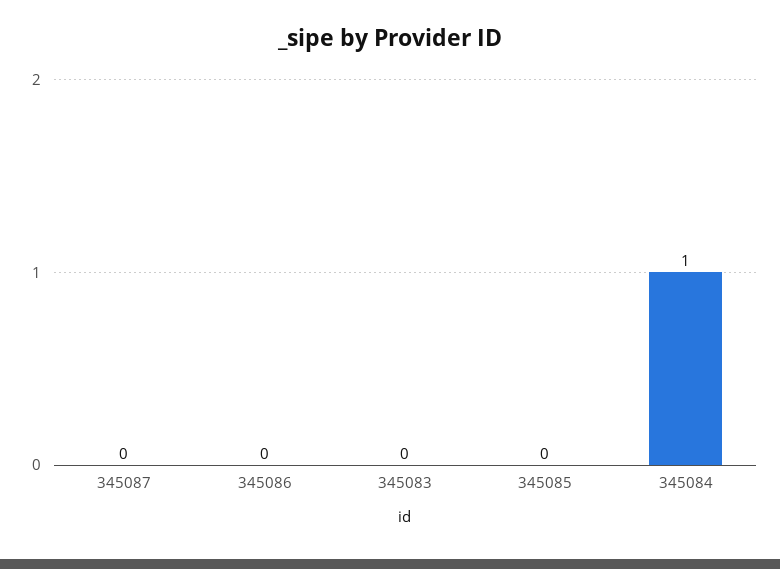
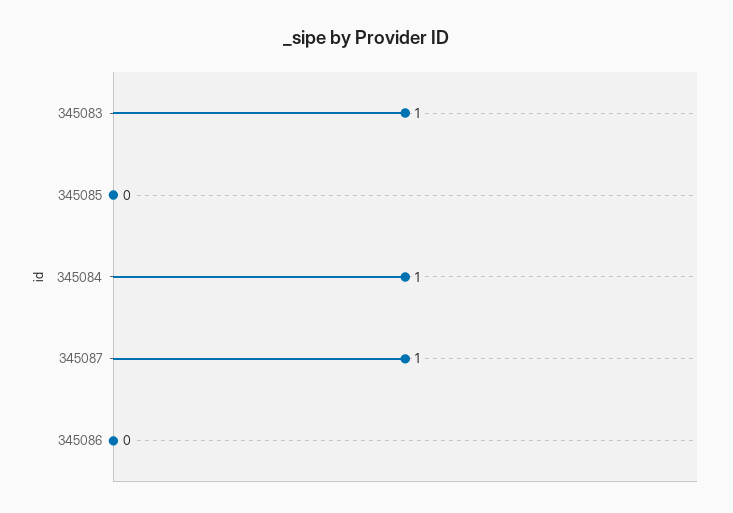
  {
-   "345087": 0,
+   "345087": 1,
    "345086": 0,
-   "345083": 0,
+   "345083": 1,
    "345085": 0,
    "345084": 1
  }

